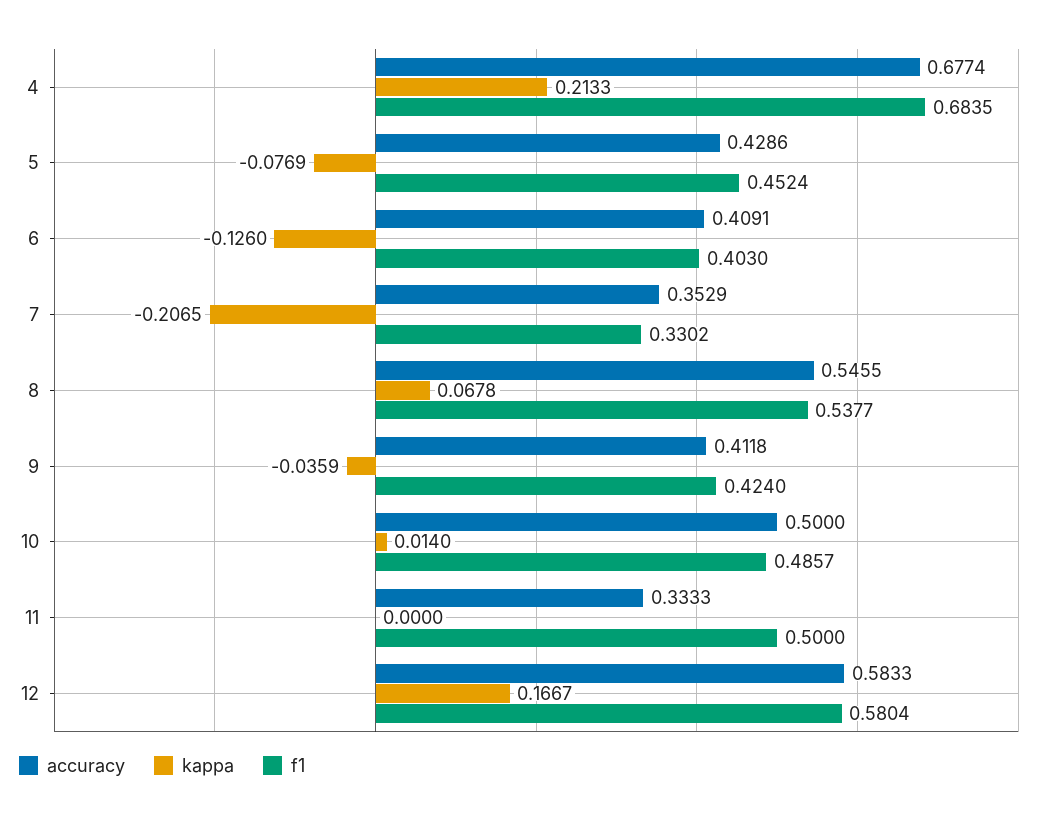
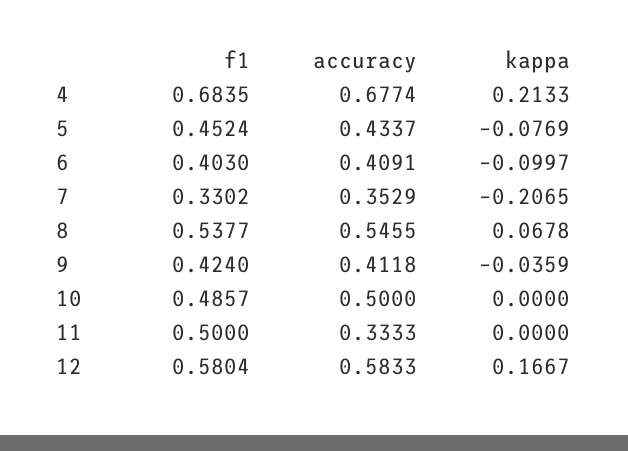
  {
    "accuracy": {
      "4": 0.6774,
-     "5": 0.4286,
+     "5": 0.4337,
      "6": 0.4091,
      "7": 0.3529,
      "8": 0.5455,
      "9": 0.4118,
      "10": 0.5,
      "11": 0.3333,
      "12": 0.5833
    },
    "kappa": {
      "4": 0.2133,
      "5": -0.0769,
-     "6": -0.126,
+     "6": -0.0997,
      "7": -0.2065,
      "8": 0.0678,
      "9": -0.0359,
-     "10": 0.014,
+     "10": 0,
      "11": 0,
      "12": 0.1667
    },
    "f1": {
      "4": 0.6835,
      "5": 0.4524,
      "6": 0.403,
      "7": 0.3302,
      "8": 0.5377,
      "9": 0.424,
      "10": 0.4857,
      "11": 0.5,
      "12": 0.5804
    }
  }

